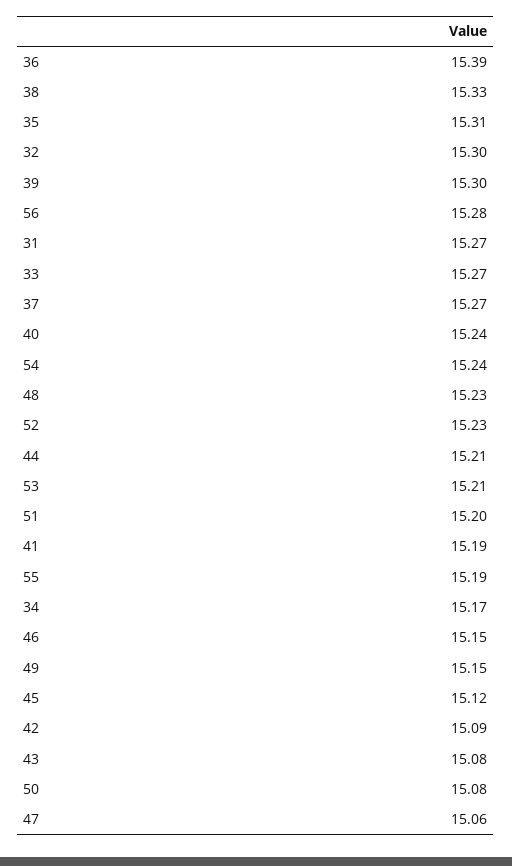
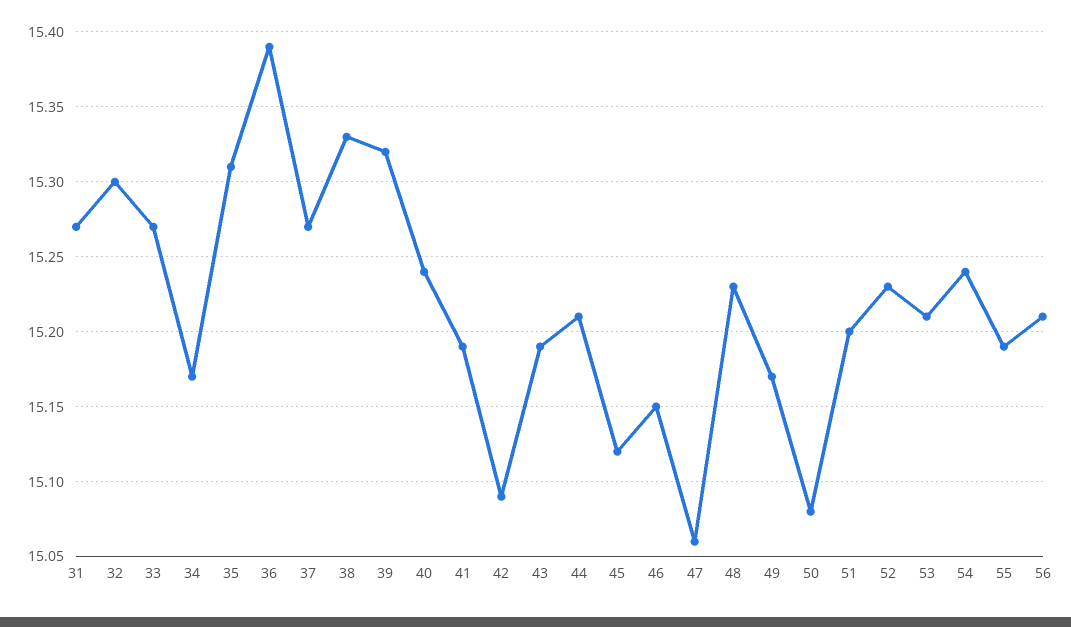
  {
    "36": 15.39,
    "38": 15.33,
    "35": 15.31,
    "32": 15.3,
-   "39": 15.3,
+   "39": 15.32,
-   "56": 15.28,
+   "56": 15.21,
    "31": 15.27,
    "33": 15.27,
    "37": 15.27,
    "40": 15.24,
    "54": 15.24,
    "48": 15.23,
    "52": 15.23,
    "44": 15.21,
    "53": 15.21,
    "51": 15.2,
    "41": 15.19,
    "55": 15.19,
    "34": 15.17,
    "46": 15.15,
-   "49": 15.15,
+   "49": 15.17,
    "45": 15.12,
    "42": 15.09,
-   "43": 15.08,
+   "43": 15.19,
    "50": 15.08,
    "47": 15.06
  }

